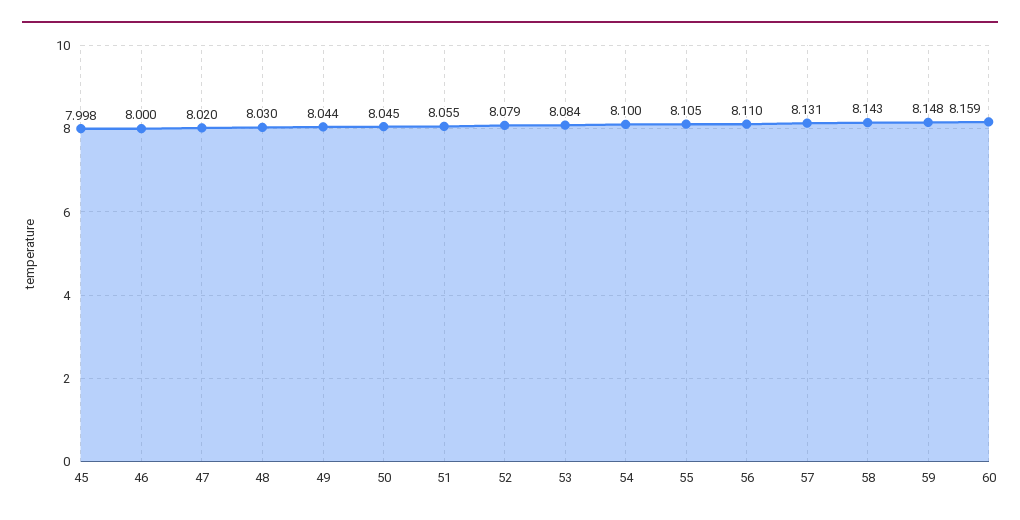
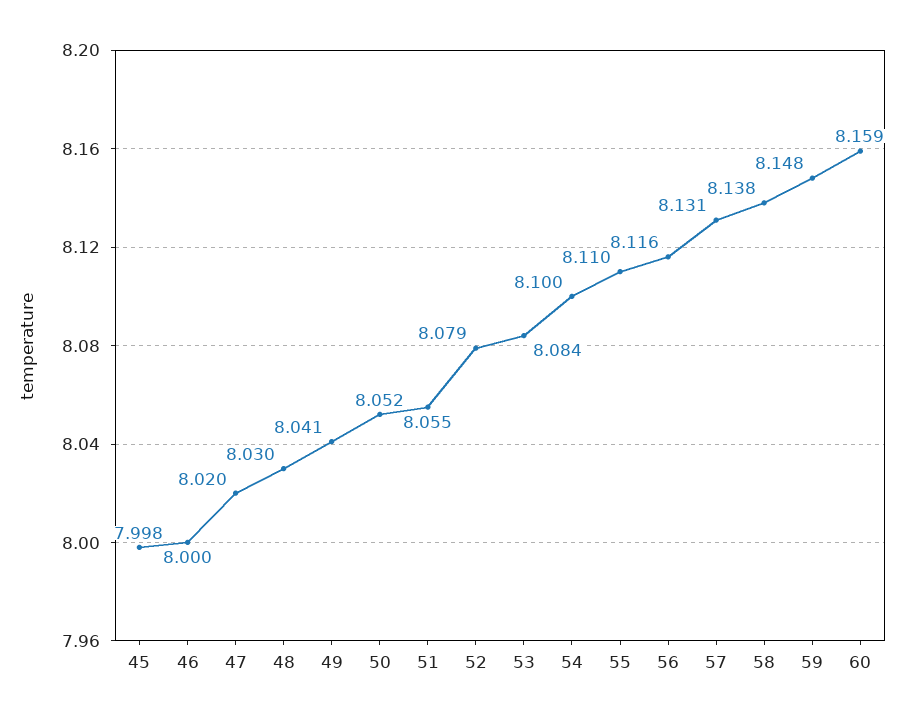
  {
    "45": 7.998,
    "46": 8,
    "47": 8.02,
    "48": 8.03,
-   "49": 8.044,
+   "49": 8.041,
-   "50": 8.045,
+   "50": 8.052,
    "51": 8.055,
    "52": 8.079,
    "53": 8.084,
    "54": 8.1,
-   "55": 8.105,
+   "55": 8.11,
-   "56": 8.11,
+   "56": 8.116,
    "57": 8.131,
-   "58": 8.143,
+   "58": 8.138,
    "59": 8.148,
    "60": 8.159
  }

